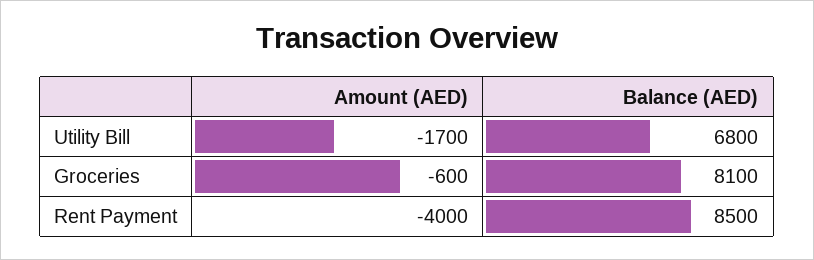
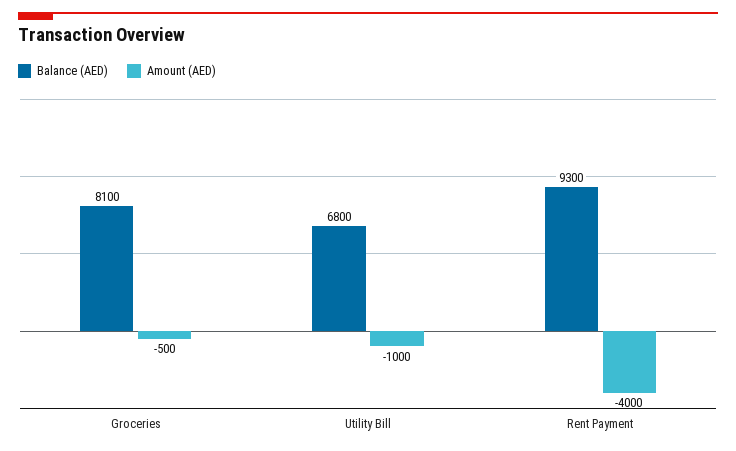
  {
    "Amount (AED)": {
-     "Utility Bill": -1700,
+     "Utility Bill": -1000,
-     "Groceries": -600,
+     "Groceries": -500,
      "Rent Payment": -4000
    },
    "Balance (AED)": {
      "Utility Bill": 6800,
      "Groceries": 8100,
-     "Rent Payment": 8500
+     "Rent Payment": 9300
    }
  }

